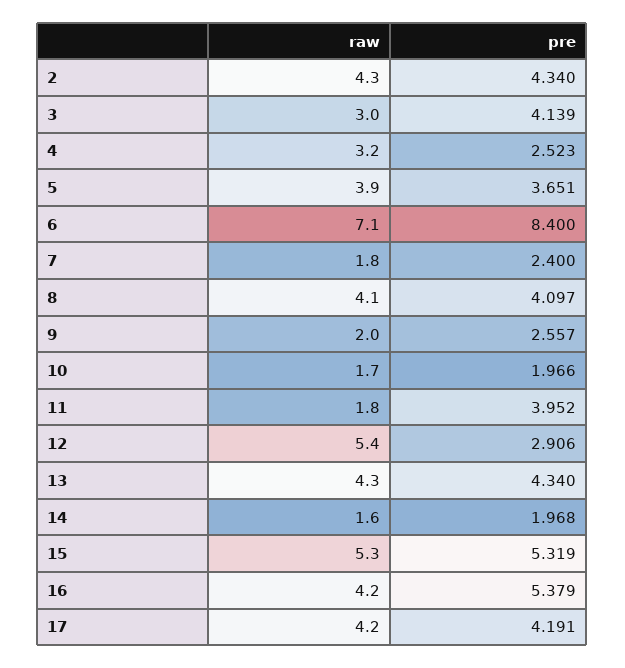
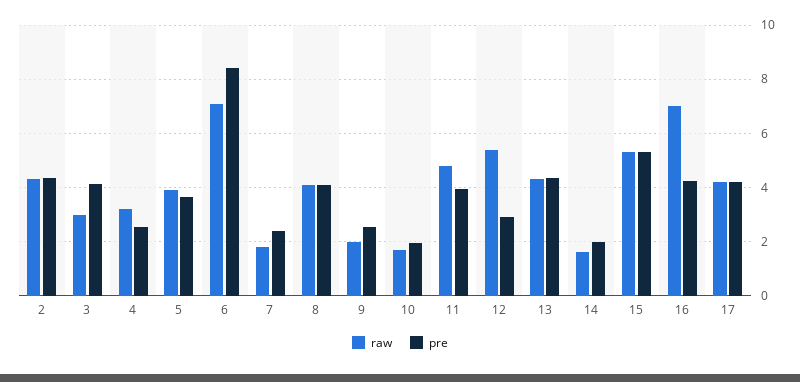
  {
    "raw": {
      "2": 4.3,
      "3": 3,
      "4": 3.2,
      "5": 3.9,
      "6": 7.1,
      "7": 1.8,
      "8": 4.1,
      "9": 2,
      "10": 1.7,
-     "11": 1.8,
+     "11": 4.75,
      "12": 5.4,
      "13": 4.3,
      "14": 1.6,
      "15": 5.3,
-     "16": 4.2,
+     "16": 7,
      "17": 4.2
    },
    "pre": {
      "2": 4.34,
      "3": 4.139,
      "4": 2.523,
      "5": 3.651,
      "6": 8.4,
      "7": 2.4,
      "8": 4.097,
      "9": 2.557,
      "10": 1.966,
      "11": 3.952,
      "12": 2.906,
      "13": 4.34,
      "14": 1.968,
      "15": 5.319,
-     "16": 5.379,
+     "16": 4.25,
      "17": 4.191
    }
  }

